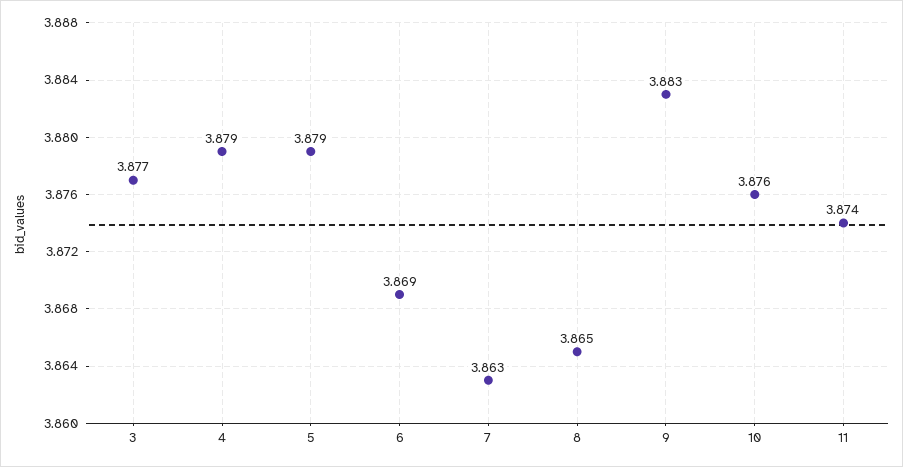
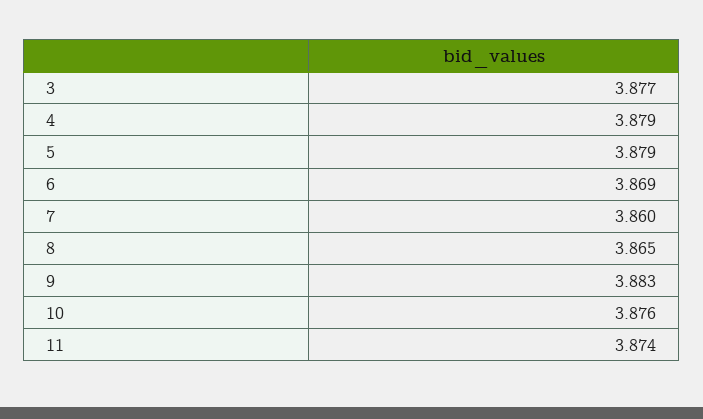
  {
    "3": 3.877,
    "4": 3.879,
    "5": 3.879,
    "6": 3.869,
-   "7": 3.863,
+   "7": 3.86,
    "8": 3.865,
    "9": 3.883,
    "10": 3.876,
    "11": 3.874
  }

